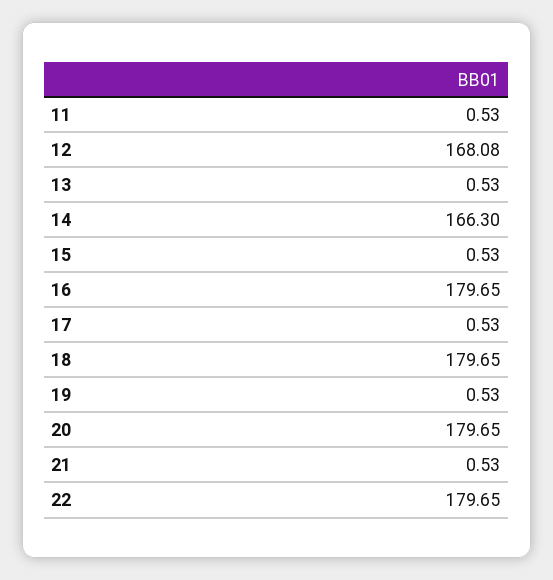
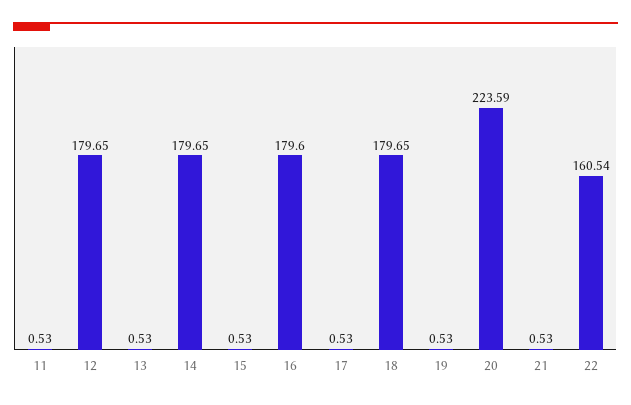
  {
    "11": 0.53,
-   "12": 168.08,
+   "12": 179.65,
    "13": 0.53,
-   "14": 166.3,
+   "14": 179.65,
    "15": 0.53,
-   "16": 179.65,
+   "16": 179.6,
    "17": 0.53,
    "18": 179.65,
    "19": 0.53,
-   "20": 179.65,
+   "20": 223.59,
    "21": 0.53,
-   "22": 179.65
+   "22": 160.54
  }

